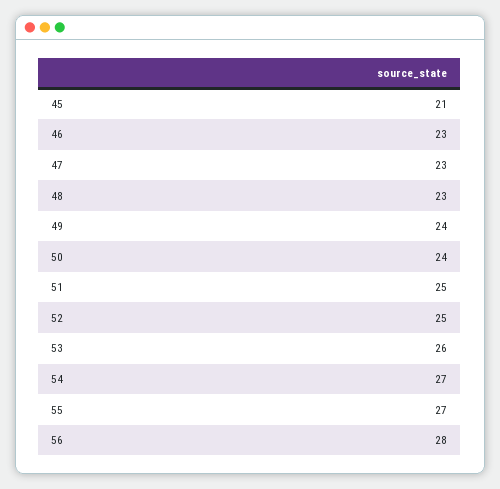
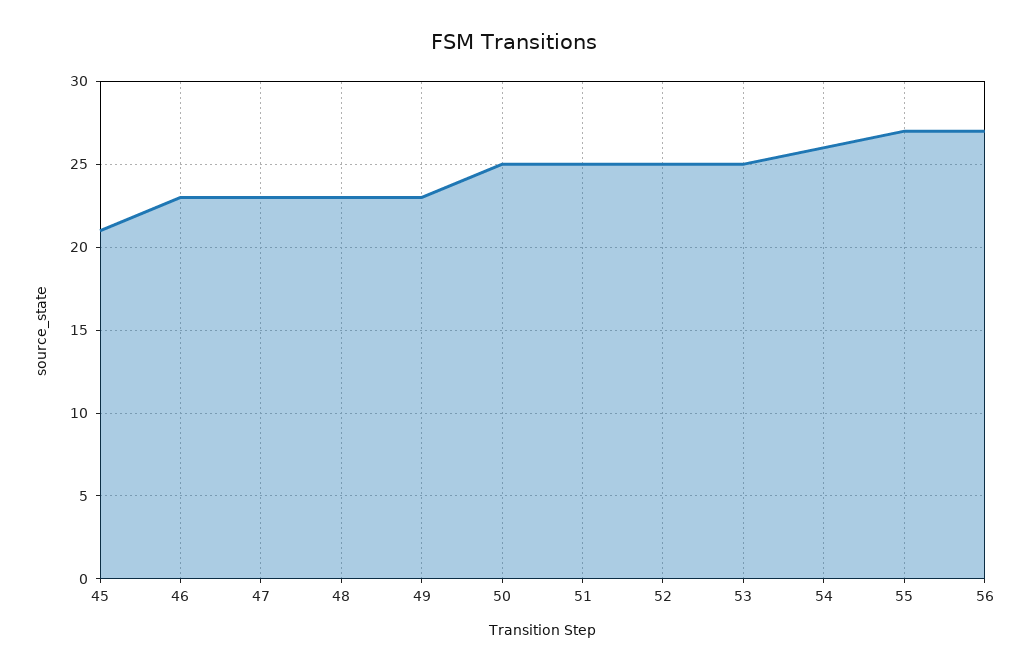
  {
    "45": 21,
    "46": 23,
    "47": 23,
    "48": 23,
-   "49": 24,
+   "49": 23,
-   "50": 24,
+   "50": 25,
    "51": 25,
    "52": 25,
-   "53": 26,
+   "53": 25,
-   "54": 27,
+   "54": 26,
    "55": 27,
-   "56": 28
+   "56": 27
  }

